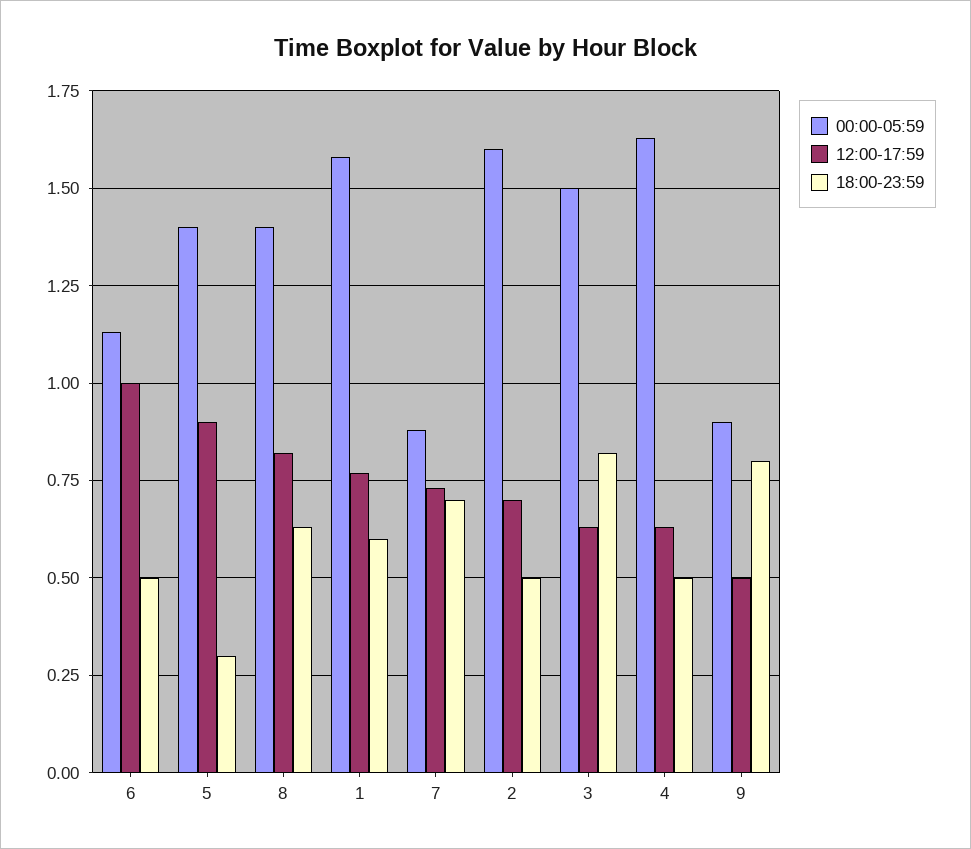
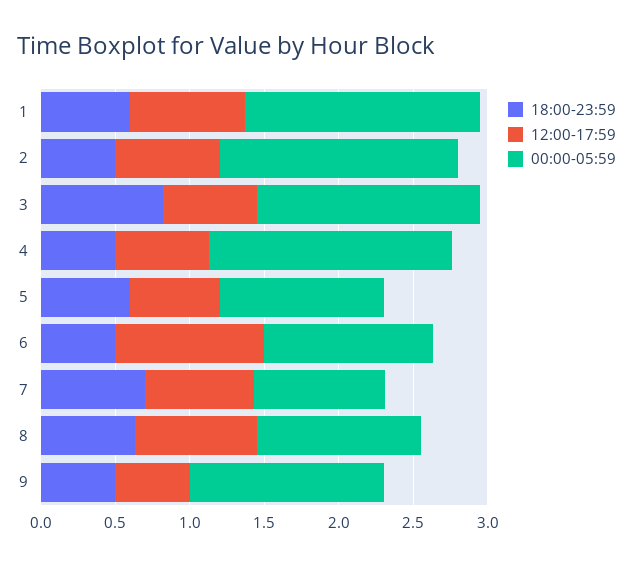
  {
    "00:00-05:59": {
      "6": 1.15,
-     "5": 1.4,
+     "5": 1.1,
-     "8": 1.4,
+     "8": 1.1,
      "1": 1.6,
      "7": 0.9,
      "2": 1.6,
      "3": 1.5,
      "4": 1.65,
-     "9": 0.9
+     "9": 1.3
    },
    "12:00-17:59": {
      "6": 1,
-     "5": 0.9,
+     "5": 0.6,
      "8": 0.8,
      "1": 0.75,
      "7": 0.75,
      "2": 0.7,
      "3": 0.65,
      "4": 0.65,
      "9": 0.5
    },
    "18:00-23:59": {
      "6": 0.5,
-     "5": 0.3,
+     "5": 0.6,
      "8": 0.65,
      "1": 0.6,
      "7": 0.7,
      "2": 0.5,
      "3": 0.8,
      "4": 0.5,
-     "9": 0.8
+     "9": 0.5
    }
  }

